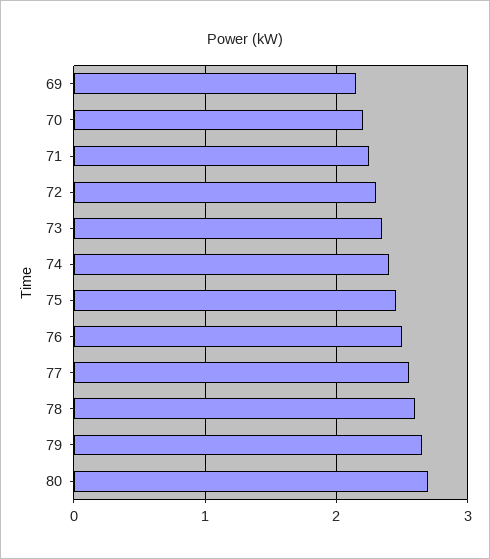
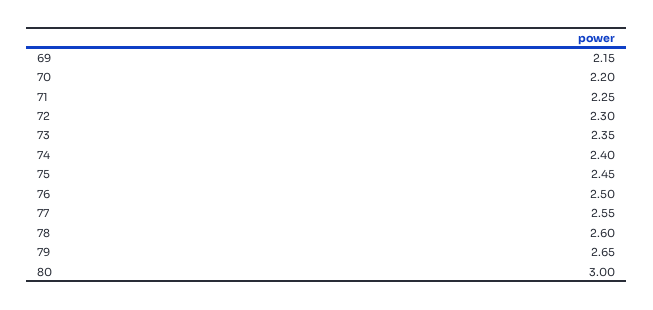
  {
    "69": 2.15,
    "70": 2.2,
    "71": 2.25,
    "72": 2.3,
    "73": 2.35,
    "74": 2.4,
    "75": 2.45,
    "76": 2.5,
    "77": 2.55,
    "78": 2.6,
    "79": 2.65,
-   "80": 2.7
+   "80": 3
  }

